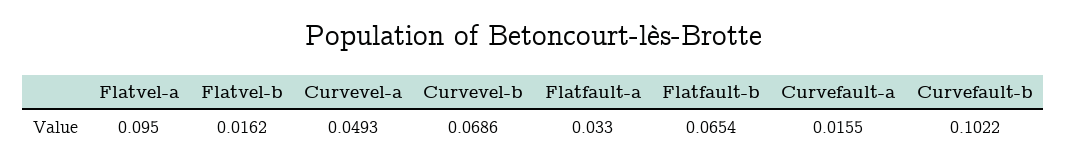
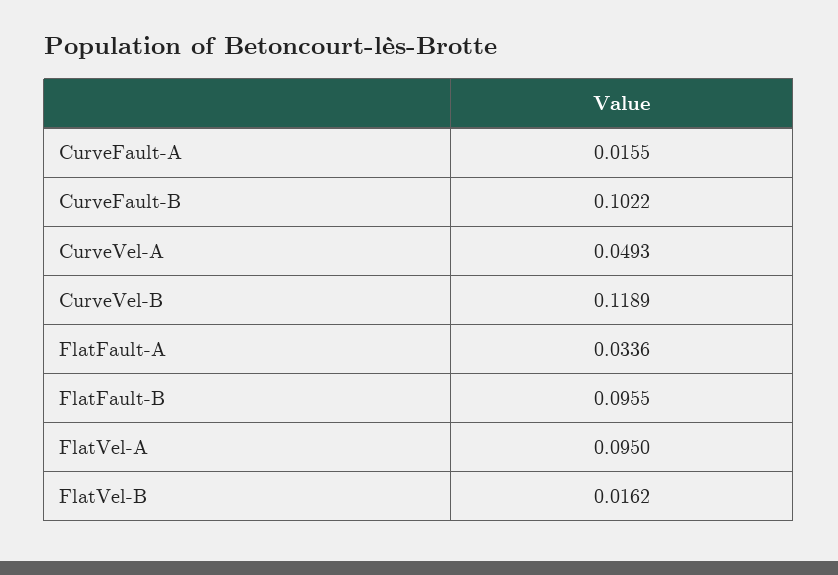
  {
    "Flatvel-a": 0.095,
    "Flatvel-b": 0.0162,
    "Curvevel-a": 0.0493,
-   "Curvevel-b": 0.0686,
+   "Curvevel-b": 0.1189,
-   "Flatfault-a": 0.033,
+   "Flatfault-a": 0.0336,
-   "Flatfault-b": 0.0654,
+   "Flatfault-b": 0.0955,
    "Curvefault-a": 0.0155,
    "Curvefault-b": 0.1022
  }

